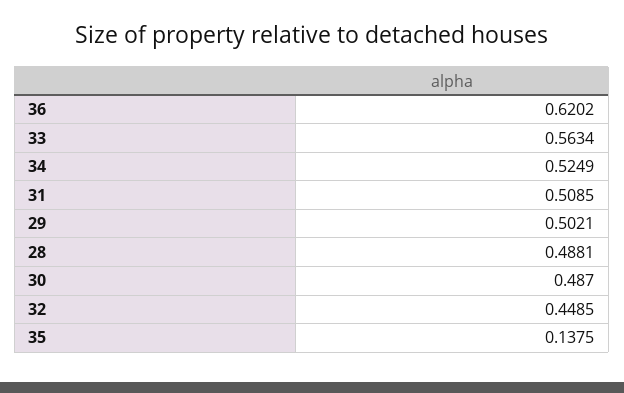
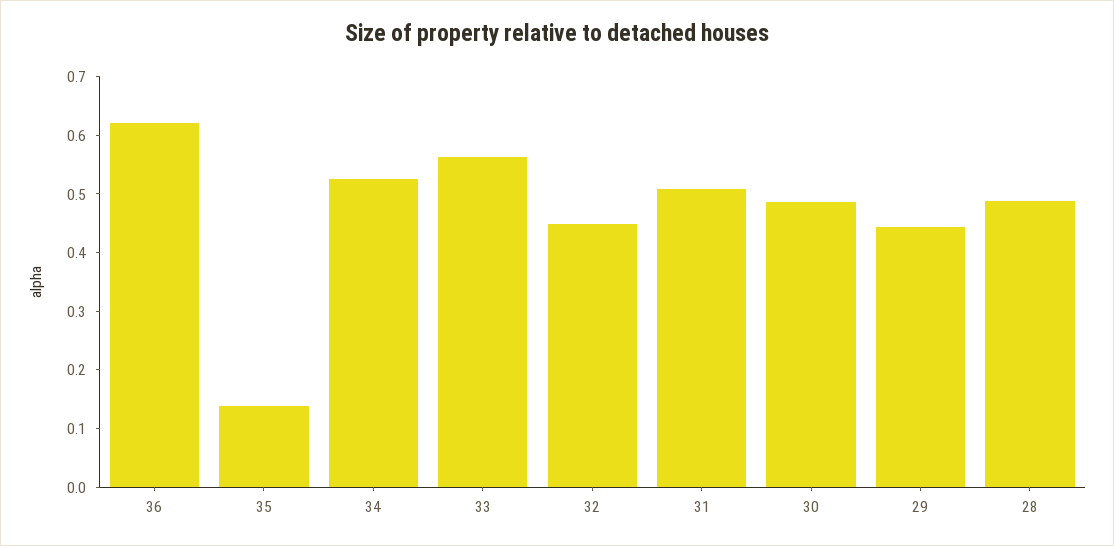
  {
    "36": 0.6202,
    "33": 0.5634,
    "34": 0.5249,
    "31": 0.5085,
-   "29": 0.5021,
+   "29": 0.44,
    "28": 0.4881,
    "30": 0.487,
    "32": 0.4485,
    "35": 0.1375
  }

